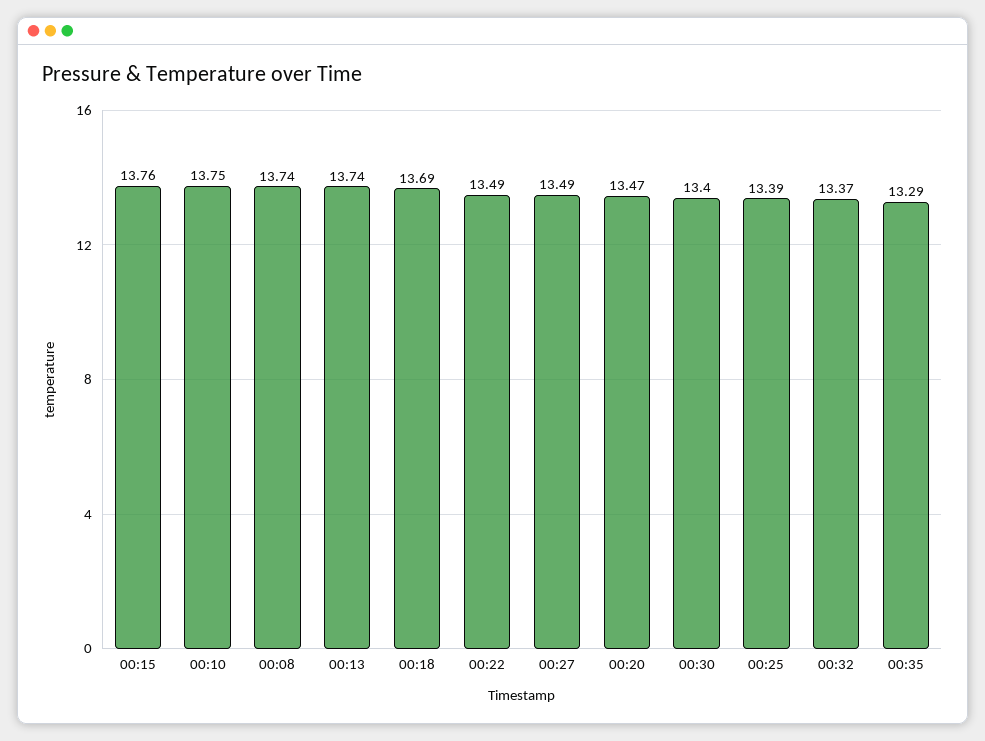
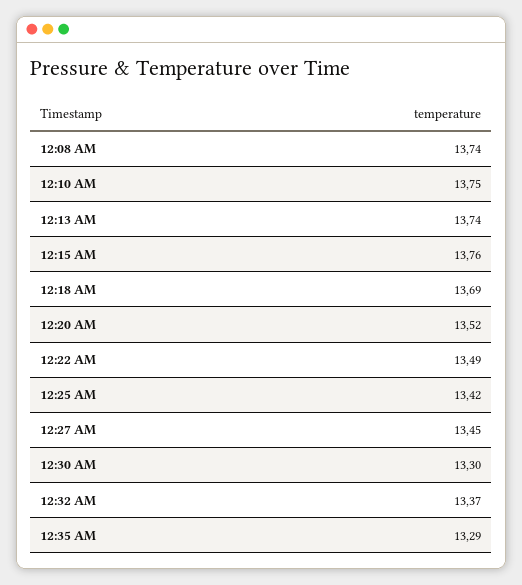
  {
    "00:15": 13.76,
    "00:10": 13.75,
    "00:08": 13.74,
    "00:13": 13.74,
    "00:18": 13.69,
    "00:22": 13.49,
-   "00:27": 13.49,
+   "00:27": 13.45,
-   "00:20": 13.47,
+   "00:20": 13.52,
-   "00:30": 13.4,
+   "00:30": 13.3,
-   "00:25": 13.39,
+   "00:25": 13.42,
    "00:32": 13.37,
    "00:35": 13.29
  }

